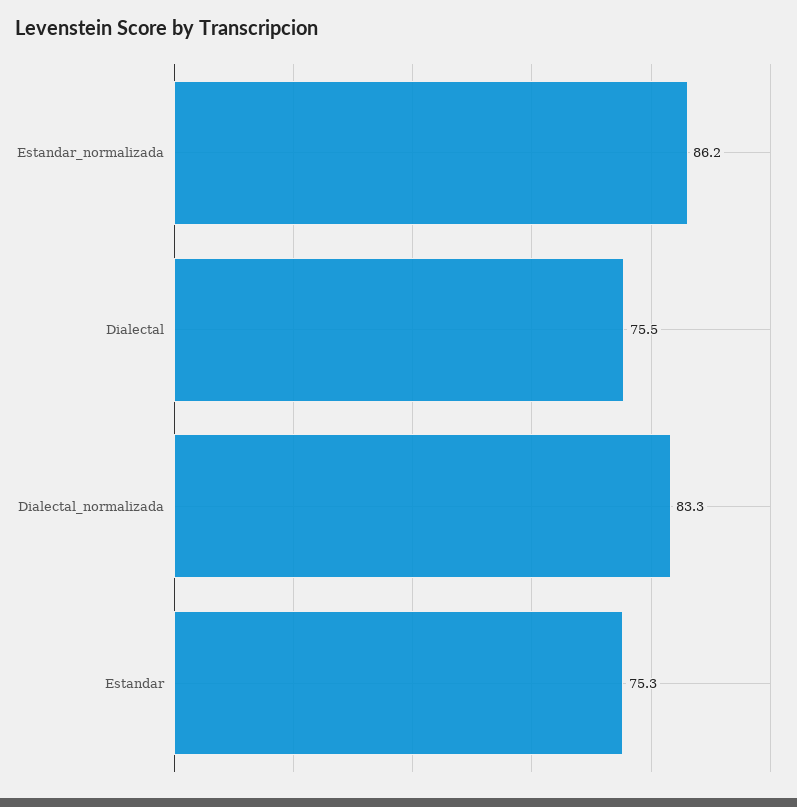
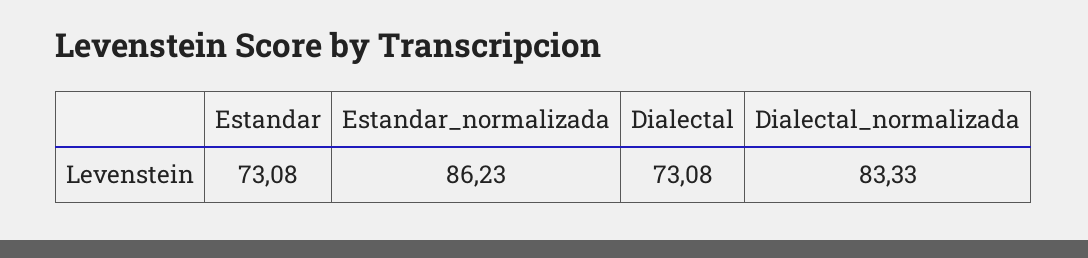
  {
    "Estandar_normalizada": 86.23,
-   "Dialectal": 75.5,
+   "Dialectal": 73.08,
    "Dialectal_normalizada": 83.33,
-   "Estandar": 75.3
+   "Estandar": 73.08
  }

